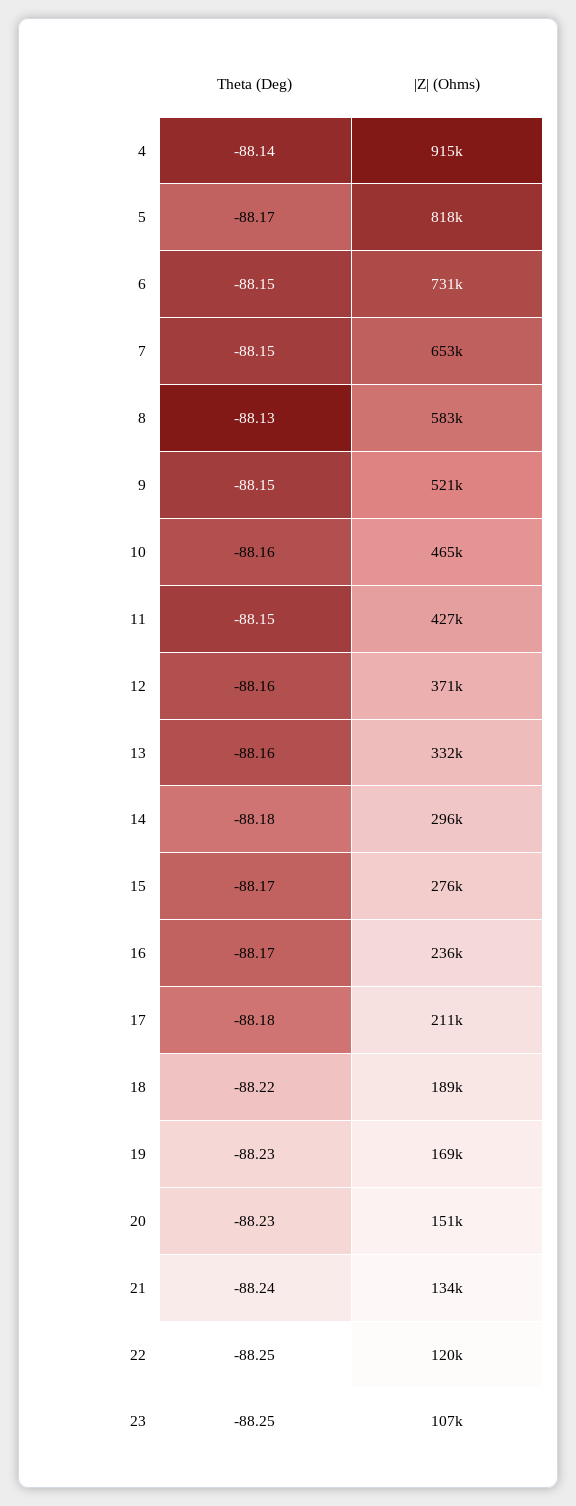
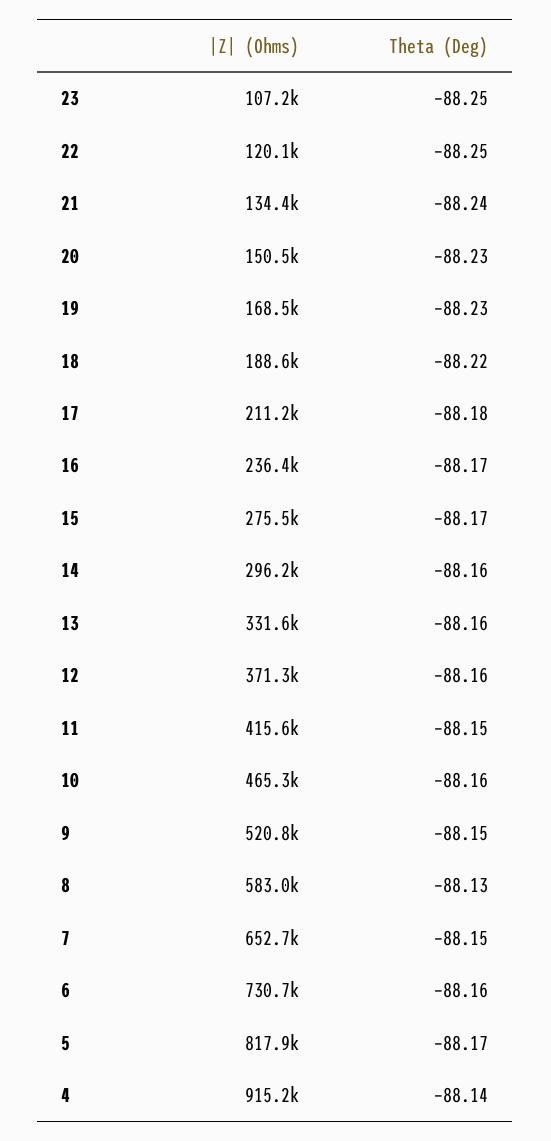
  {
    "Theta (Deg)": {
      "4": -88.14,
      "5": -88.17,
-     "6": -88.15,
+     "6": -88.16,
      "7": -88.15,
      "8": -88.13,
      "9": -88.15,
      "10": -88.16,
      "11": -88.15,
      "12": -88.16,
      "13": -88.16,
-     "14": -88.18,
+     "14": -88.16,
      "15": -88.17,
      "16": -88.17,
      "17": -88.18,
      "18": -88.22,
      "19": -88.23,
      "20": -88.23,
      "21": -88.24,
      "22": -88.25,
      "23": -88.25
    },
    "|Z| (Ohms)": {
      "4": 915200,
      "5": 817900,
      "6": 730700,
      "7": 652700,
      "8": 583000,
      "9": 520800,
      "10": 465300,
-     "11": 427000,
+     "11": 415600,
      "12": 371300,
      "13": 331600,
      "14": 296200,
      "15": 275500,
      "16": 236400,
      "17": 211200,
      "18": 188600,
      "19": 168500,
      "20": 150500,
      "21": 134400,
      "22": 120100,
      "23": 107200
    }
  }

